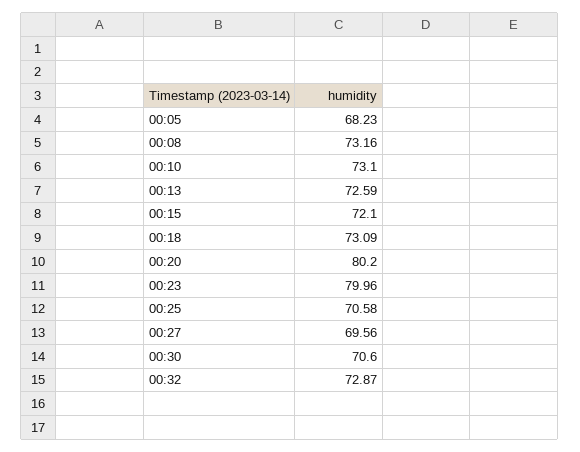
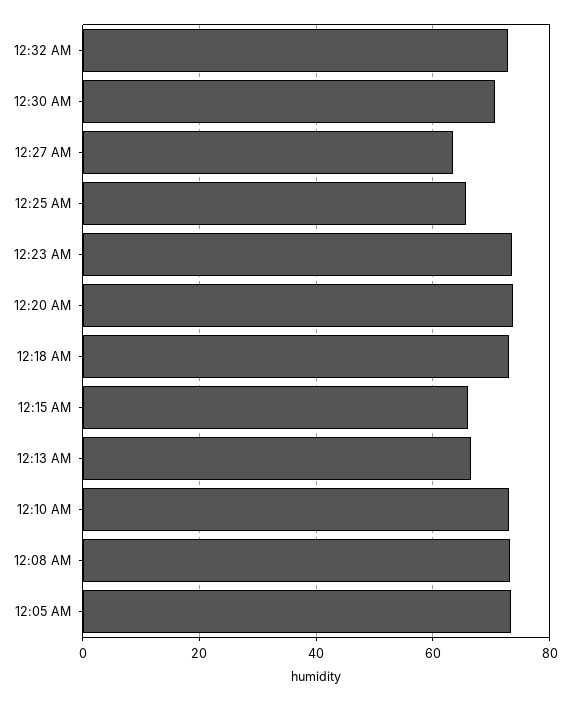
  {
-   "00:05": 68.23,
+   "00:05": 74,
    "00:08": 73.16,
    "00:10": 73.1,
-   "00:13": 72.59,
+   "00:13": 66,
-   "00:15": 72.1,
+   "00:15": 66,
    "00:18": 73.09,
-   "00:20": 80.2,
+   "00:20": 74,
-   "00:23": 79.96,
+   "00:23": 74,
-   "00:25": 70.58,
+   "00:25": 66,
-   "00:27": 69.56,
+   "00:27": 64,
    "00:30": 70.6,
    "00:32": 72.87
  }

